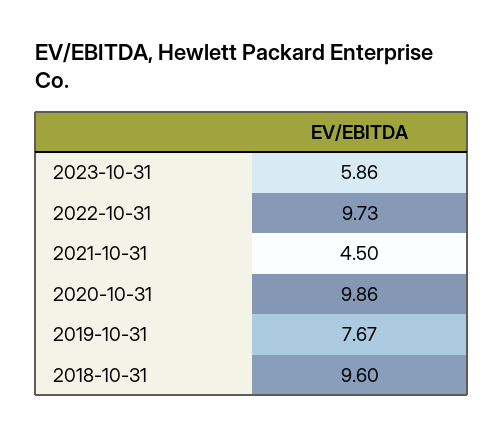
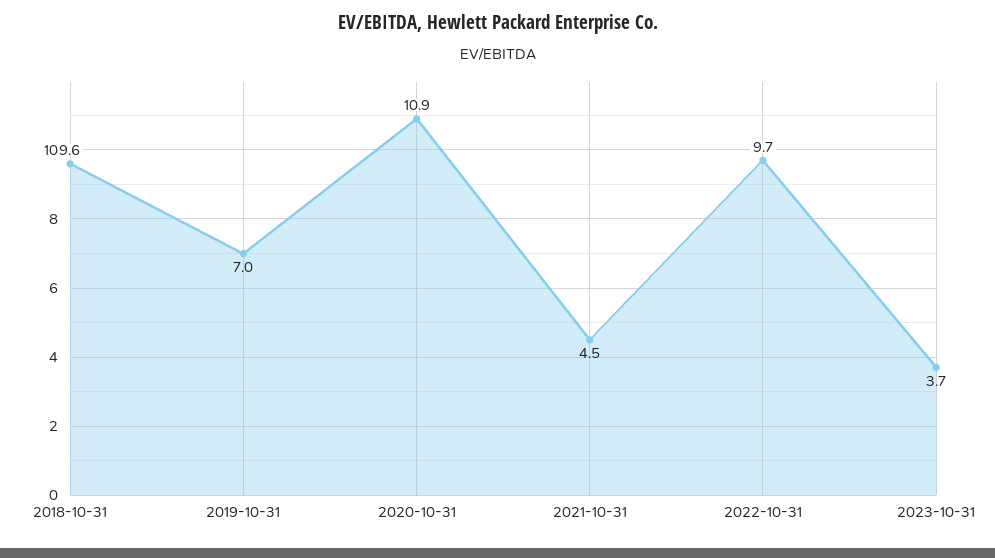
  {
-   "2023-10-31": 5.86,
+   "2023-10-31": 3.7,
    "2022-10-31": 9.73,
    "2021-10-31": 4.5,
-   "2020-10-31": 9.86,
+   "2020-10-31": 10.9,
-   "2019-10-31": 7.67,
+   "2019-10-31": 7,
    "2018-10-31": 9.6
  }

